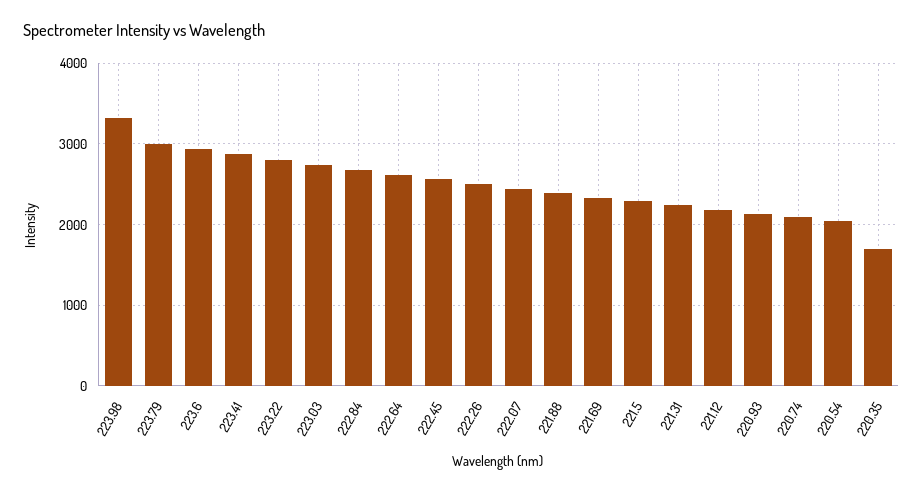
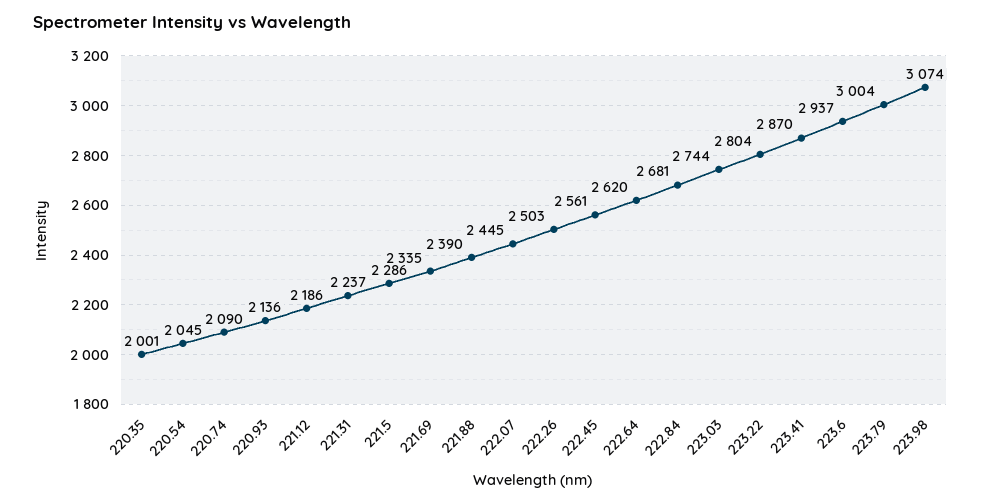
  {
-   "223.98": 3300,
+   "223.98": 3074,
    "223.79": 3004,
    "223.6": 2937,
    "223.41": 2870,
    "223.22": 2804,
    "223.03": 2744,
    "222.84": 2681,
    "222.64": 2620,
    "222.45": 2561,
    "222.26": 2503,
    "222.07": 2445,
    "221.88": 2390,
    "221.69": 2335,
    "221.5": 2286,
    "221.31": 2237,
    "221.12": 2186,
    "220.93": 2136,
    "220.74": 2090,
    "220.54": 2045,
-   "220.35": 1700
+   "220.35": 2001
  }

